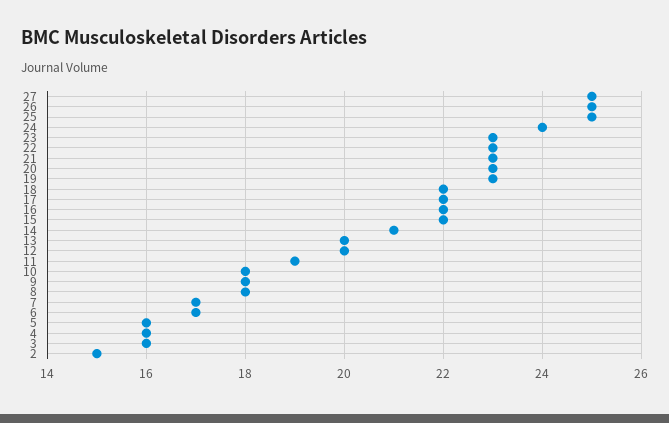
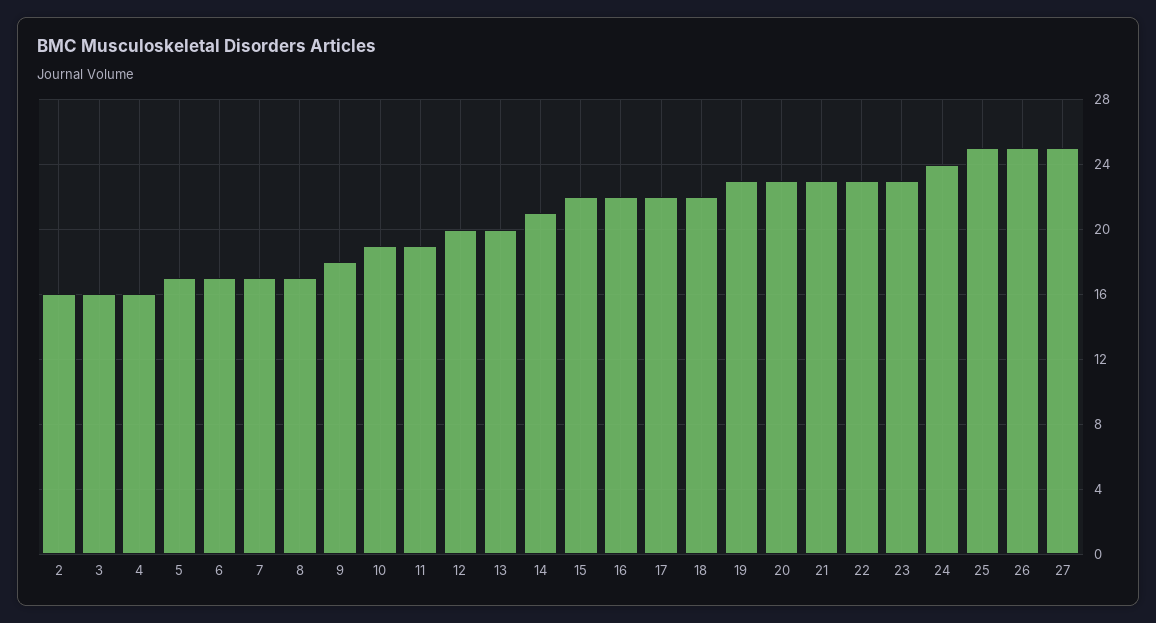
  {
    "27": 25,
    "26": 25,
    "25": 25,
    "24": 24,
    "23": 23,
    "22": 23,
    "21": 23,
    "20": 23,
    "19": 23,
    "18": 22,
    "17": 22,
    "16": 22,
    "15": 22,
    "14": 21,
    "13": 20,
    "12": 20,
    "11": 19,
-   "10": 18,
+   "10": 19,
    "9": 18,
-   "8": 18,
+   "8": 17,
    "7": 17,
    "6": 17,
-   "5": 16,
+   "5": 17,
    "4": 16,
    "3": 16,
-   "2": 15
+   "2": 16
  }

